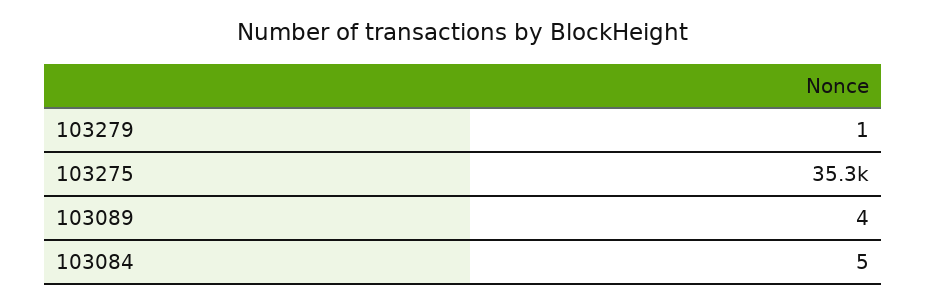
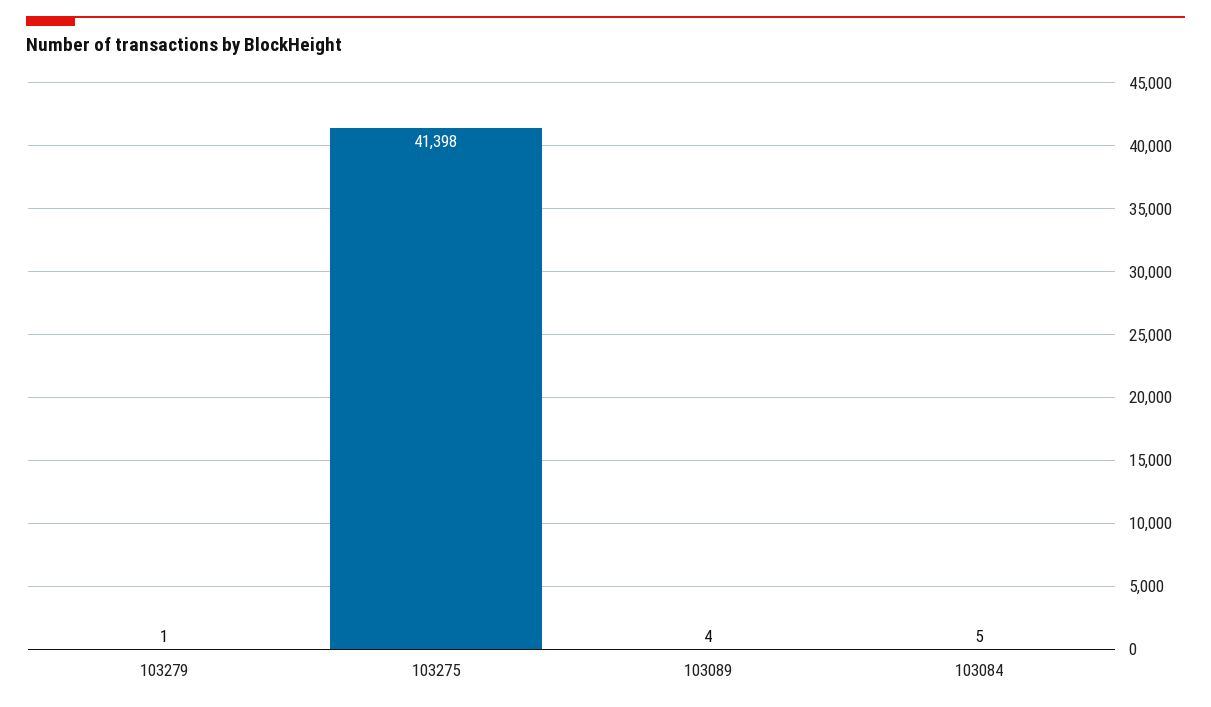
  {
    "103279": 1,
-   "103275": 35300,
+   "103275": 41398,
    "103089": 4,
    "103084": 5
  }

